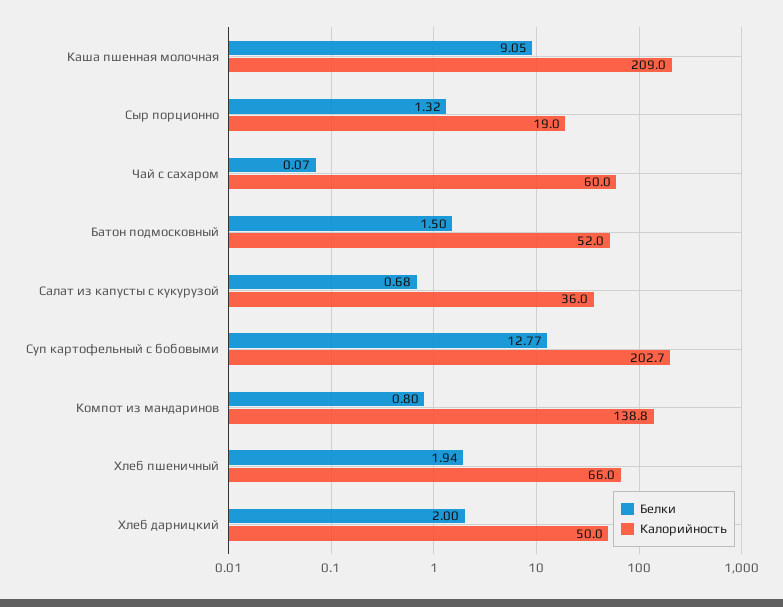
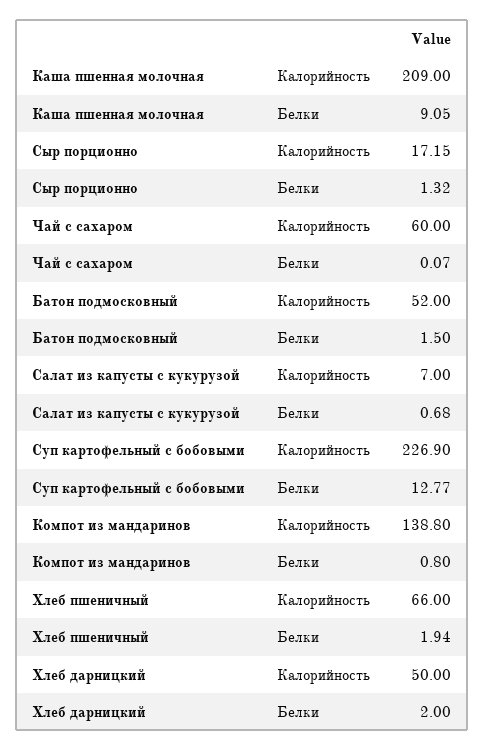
  {
    "Белки": {
      "Каша пшенная молочная": 9.05,
      "Сыр порционно": 1.32,
      "Чай с сахаром": 0.07,
      "Батон подмосковный": 1.5,
      "Салат из капусты с кукурузой": 0.68,
      "Суп картофельный с бобовыми": 12.77,
      "Компот из мандаринов": 0.8,
      "Хлеб пшеничный": 1.94,
      "Хлеб дарницкий": 2
    },
    "Калорийность": {
      "Каша пшенная молочная": 209,
-     "Сыр порционно": 19,
+     "Сыр порционно": 17.15,
      "Чай с сахаром": 60,
      "Батон подмосковный": 52,
-     "Салат из капусты с кукурузой": 36,
+     "Салат из капусты с кукурузой": 7,
-     "Суп картофельный с бобовыми": 202.7,
+     "Суп картофельный с бобовыми": 226.9,
      "Компот из мандаринов": 138.8,
      "Хлеб пшеничный": 66,
      "Хлеб дарницкий": 50
    }
  }

